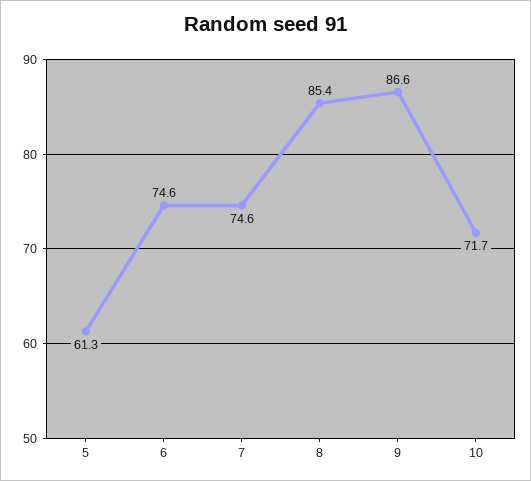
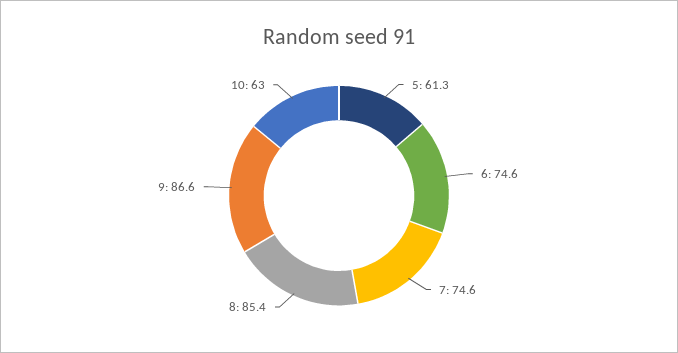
  {
    "5": 61.3,
    "6": 74.6,
    "7": 74.6,
    "8": 85.4,
    "9": 86.6,
-   "10": 71.7
+   "10": 63
  }

